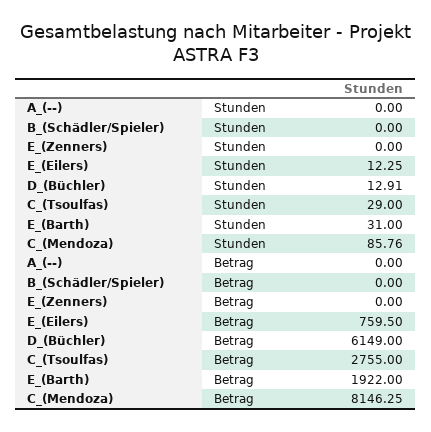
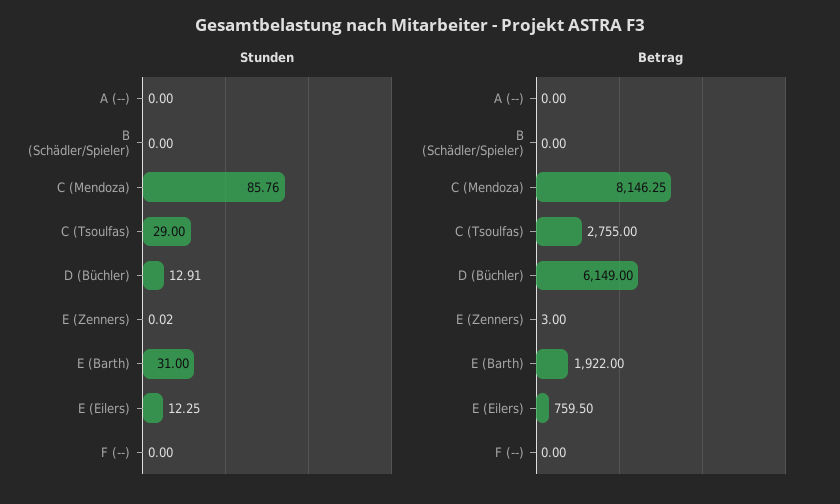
  {
    "Stunden": {
      "A_(--)": 0,
      "B_(Schädler/Spieler)": 0,
-     "E_(Zenners)": 0,
+     "E_(Zenners)": 0.02,
      "E_(Eilers)": 12.25,
      "D_(Büchler)": 12.91,
      "C_(Tsoulfas)": 29,
      "E_(Barth)": 31,
-     "C_(Mendoza)": 85.76
+     "C_(Mendoza)": 85.76,
+     "F (--)": 0
    },
    "Betrag": {
      "A_(--)": 0,
      "B_(Schädler/Spieler)": 0,
-     "E_(Zenners)": 0,
+     "E_(Zenners)": 3,
      "E_(Eilers)": 759.5,
      "D_(Büchler)": 6149,
      "C_(Tsoulfas)": 2755,
      "E_(Barth)": 1922,
-     "C_(Mendoza)": 8146.25
+     "C_(Mendoza)": 8146.25,
+     "F (--)": 0
    }
  }

